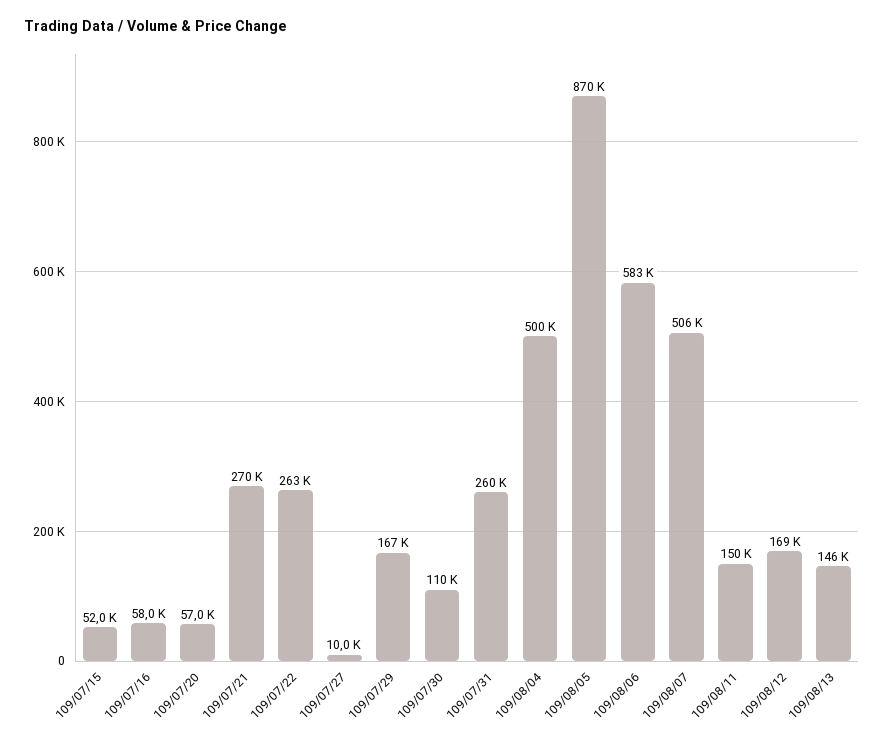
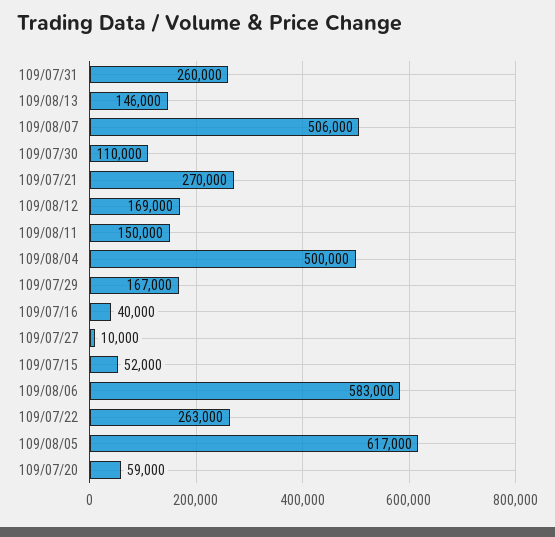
  {
    "109/07/15": 52000,
-   "109/07/16": 58000,
+   "109/07/16": 40000,
-   "109/07/20": 57000,
+   "109/07/20": 59000,
    "109/07/21": 270000,
    "109/07/22": 263000,
    "109/07/27": 10000,
    "109/07/29": 167000,
    "109/07/30": 110000,
    "109/07/31": 260000,
    "109/08/04": 500000,
-   "109/08/05": 870000,
+   "109/08/05": 617000,
    "109/08/06": 583000,
    "109/08/07": 506000,
    "109/08/11": 150000,
    "109/08/12": 169000,
    "109/08/13": 146000
  }

